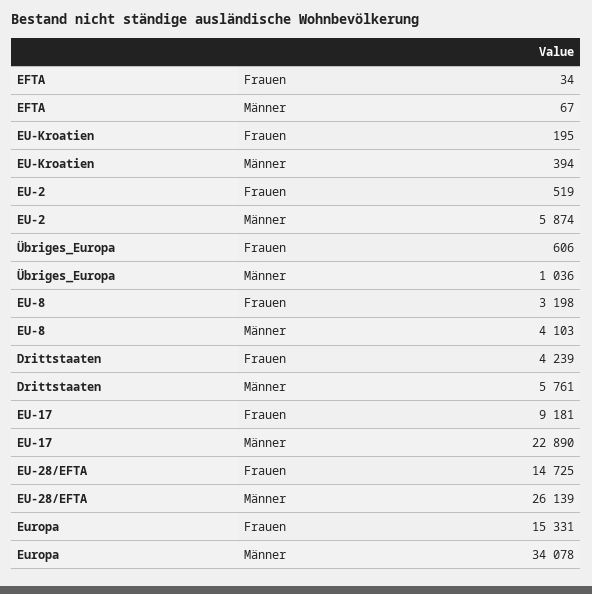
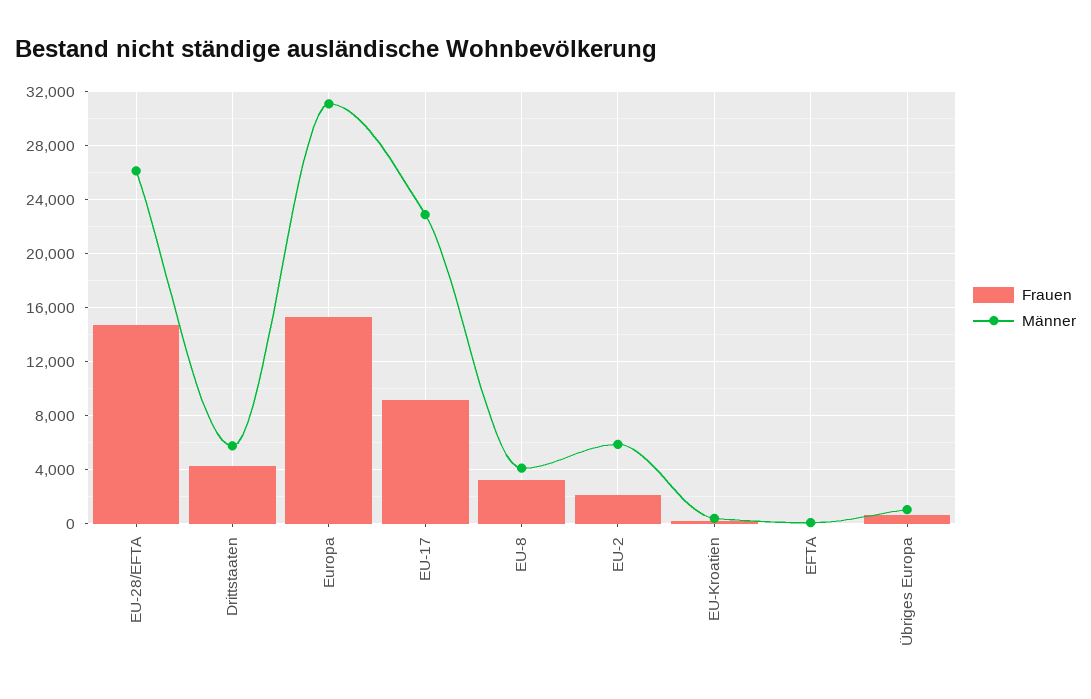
  {
    "Frauen": {
      "EFTA": 34,
      "EU-Kroatien": 195,
-     "EU-2": 519,
+     "EU-2": 2000,
      "Übriges_Europa": 606,
      "EU-8": 3198,
      "Drittstaaten": 4239,
      "EU-17": 9181,
      "EU-28/EFTA": 14725,
      "Europa": 15331
    },
    "Männer": {
      "EFTA": 67,
      "EU-Kroatien": 394,
      "EU-2": 5874,
      "Übriges_Europa": 1036,
      "EU-8": 4103,
      "Drittstaaten": 5761,
      "EU-17": 22890,
      "EU-28/EFTA": 26139,
-     "Europa": 34078
+     "Europa": 31000
    }
  }

